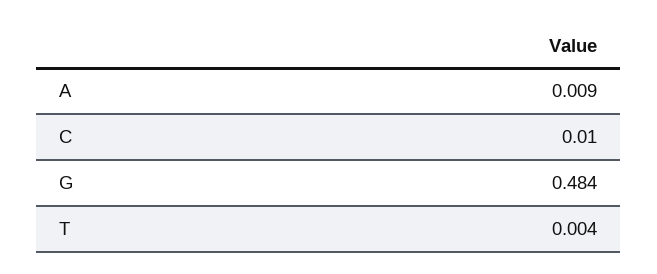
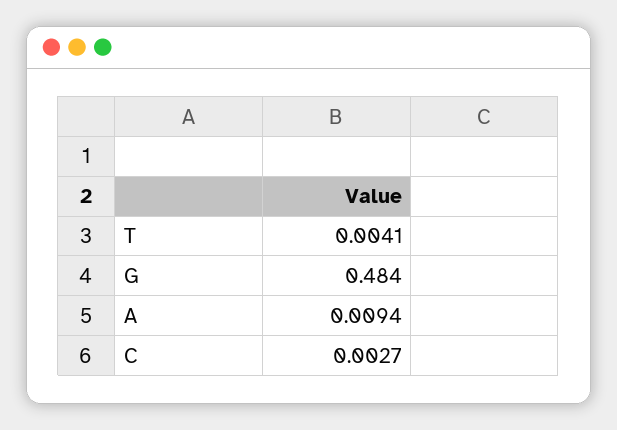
  {
    "A": 0.0094,
-   "C": 0.01,
+   "C": 0.0027,
    "G": 0.484,
    "T": 0.0041
  }

